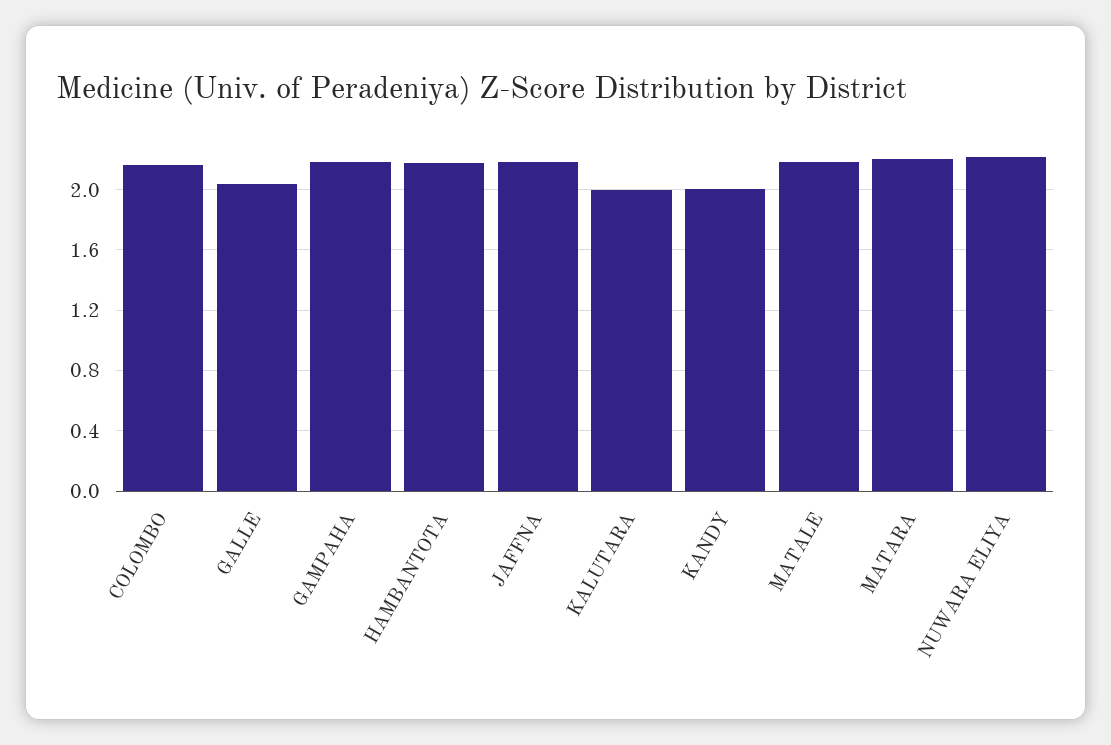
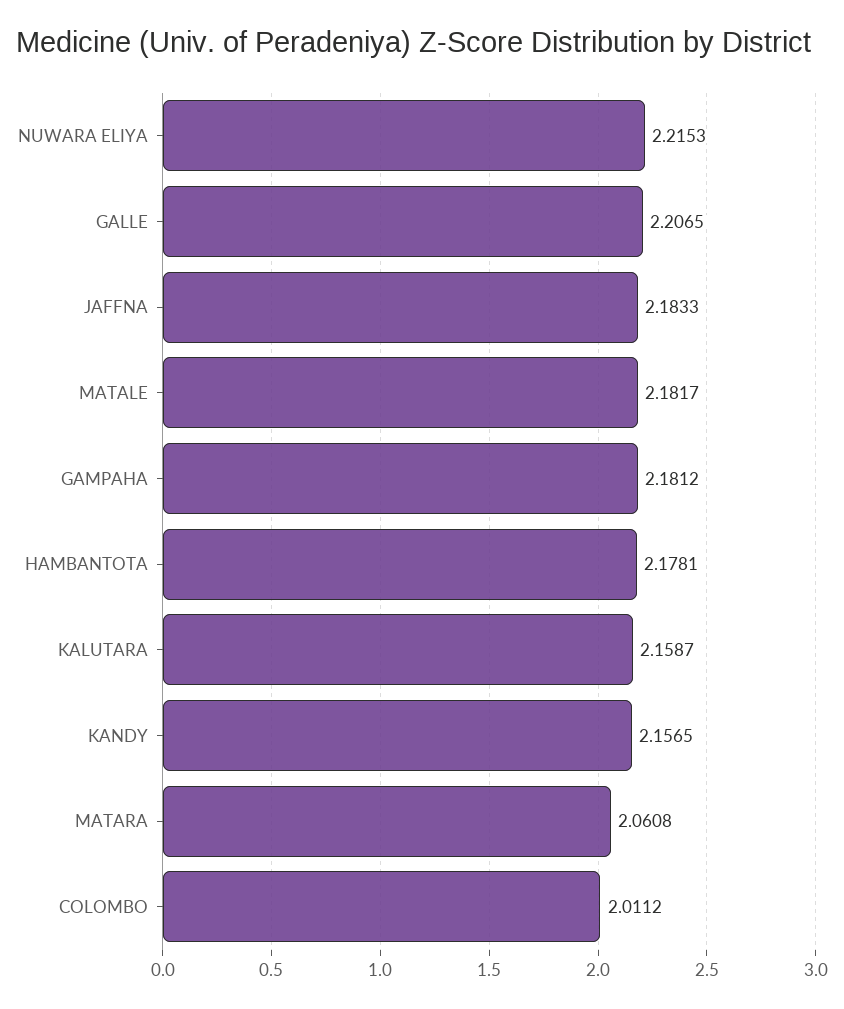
  {
-   "COLOMBO": 2.15,
+   "COLOMBO": 2.0112,
-   "GALLE": 2.05,
+   "GALLE": 2.2065,
    "GAMPAHA": 2.1812,
    "HAMBANTOTA": 2.1781,
    "JAFFNA": 2.1833,
-   "KALUTARA": 2,
+   "KALUTARA": 2.1587,
-   "KANDY": 2,
+   "KANDY": 2.1565,
    "MATALE": 2.1817,
-   "MATARA": 2.2,
+   "MATARA": 2.0608,
    "NUWARA ELIYA": 2.2153
  }

